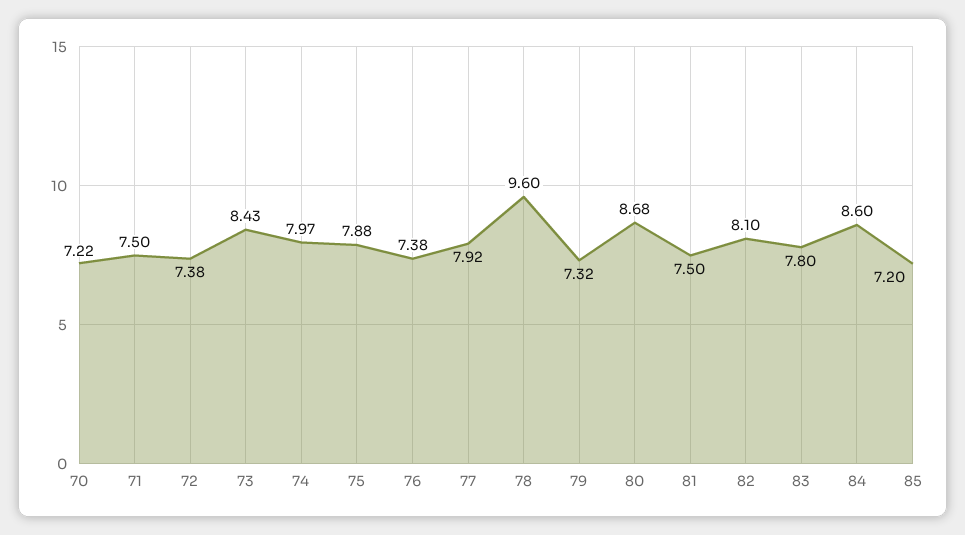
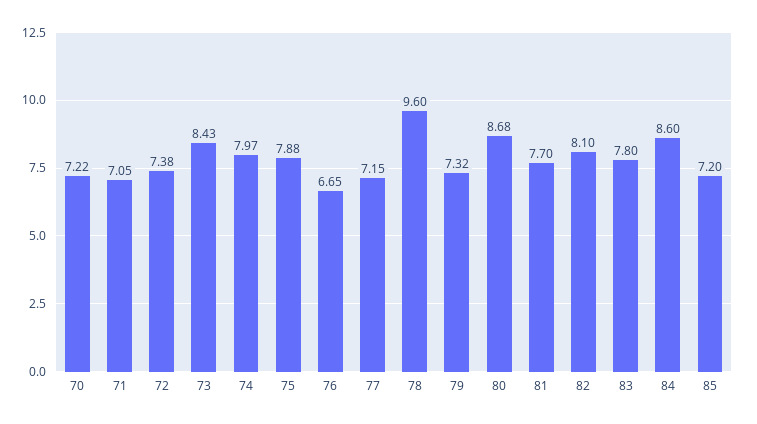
  {
    "70": 7.22,
-   "71": 7.5,
+   "71": 7.05,
    "72": 7.38,
    "73": 8.43,
    "74": 7.97,
    "75": 7.88,
-   "76": 7.38,
+   "76": 6.65,
-   "77": 7.92,
+   "77": 7.15,
    "78": 9.6,
    "79": 7.32,
    "80": 8.68,
-   "81": 7.5,
+   "81": 7.7,
    "82": 8.1,
    "83": 7.8,
    "84": 8.6,
    "85": 7.2
  }

